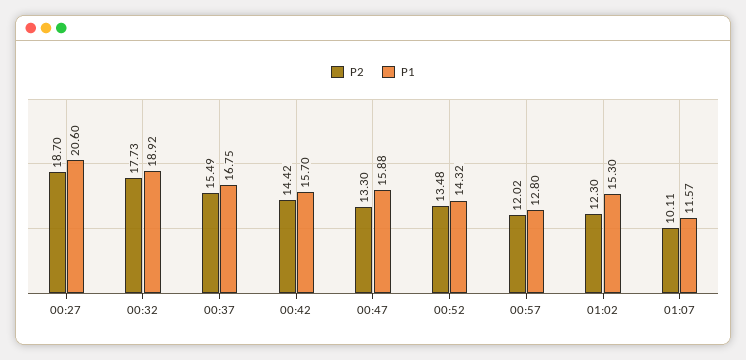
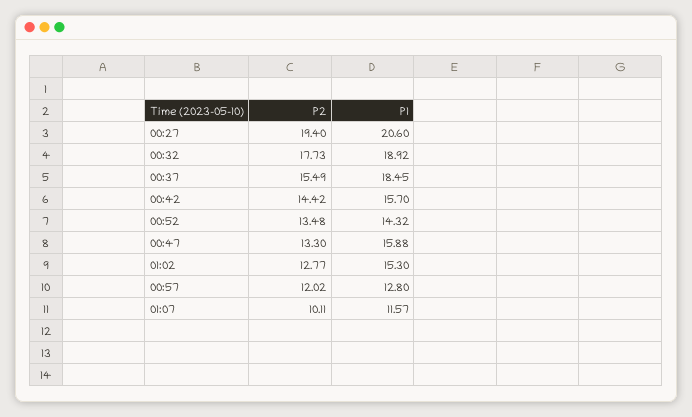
  {
    "P2": {
-     "00:27": 18.7,
+     "00:27": 19.4,
      "00:32": 17.73,
      "00:37": 15.49,
      "00:42": 14.42,
      "00:47": 13.3,
      "00:52": 13.48,
      "00:57": 12.02,
-     "01:02": 12.3,
+     "01:02": 12.77,
      "01:07": 10.11
    },
    "P1": {
      "00:27": 20.6,
      "00:32": 18.92,
-     "00:37": 16.75,
+     "00:37": 18.45,
      "00:42": 15.7,
      "00:47": 15.88,
      "00:52": 14.32,
      "00:57": 12.8,
      "01:02": 15.3,
      "01:07": 11.57
    }
  }

